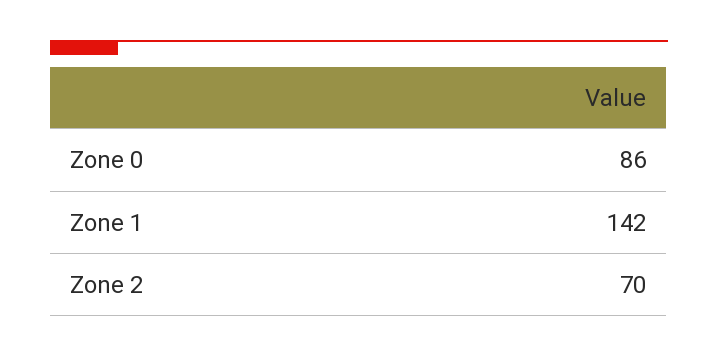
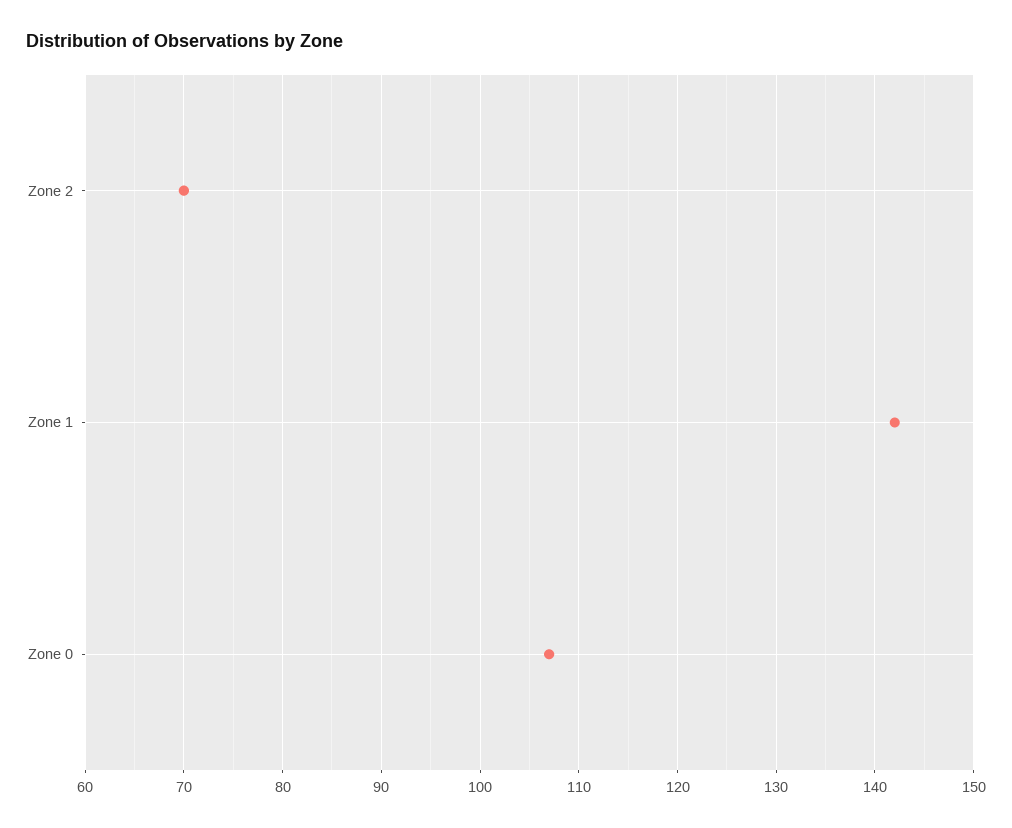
  {
-   "Zone 0": 86,
+   "Zone 0": 107,
    "Zone 1": 142,
    "Zone 2": 70
  }

